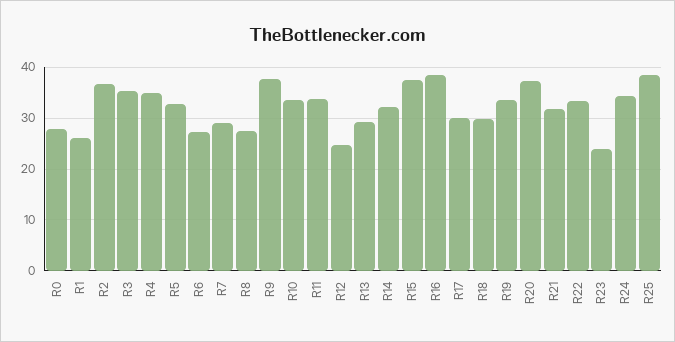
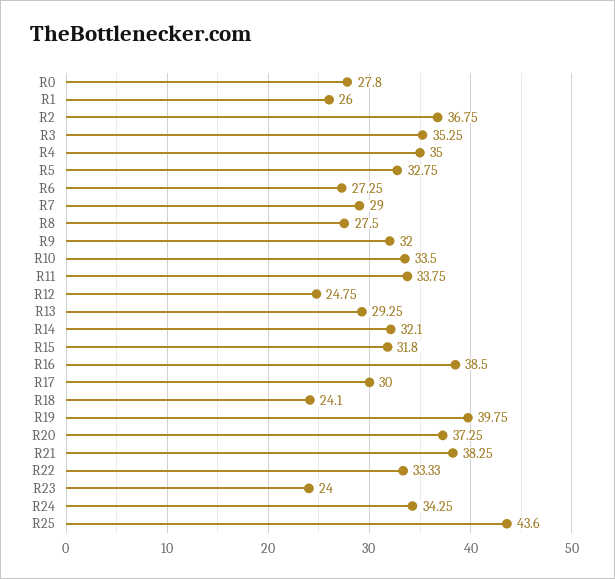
  {
    "R0": 27.8,
    "R1": 26,
    "R2": 36.75,
    "R3": 35.25,
    "R4": 35,
    "R5": 32.75,
    "R6": 27.25,
    "R7": 29,
    "R8": 27.5,
-   "R9": 38,
+   "R9": 32,
    "R10": 33.5,
    "R11": 33.75,
    "R12": 24.75,
    "R13": 29.25,
    "R14": 32.1,
-   "R15": 38,
+   "R15": 31.8,
    "R16": 38.5,
    "R17": 30,
-   "R18": 30,
+   "R18": 24.1,
-   "R19": 34,
+   "R19": 39.75,
    "R20": 37.25,
-   "R21": 32,
+   "R21": 38.25,
    "R22": 33.33,
    "R23": 24,
    "R24": 34.25,
-   "R25": 38
+   "R25": 43.6
  }

